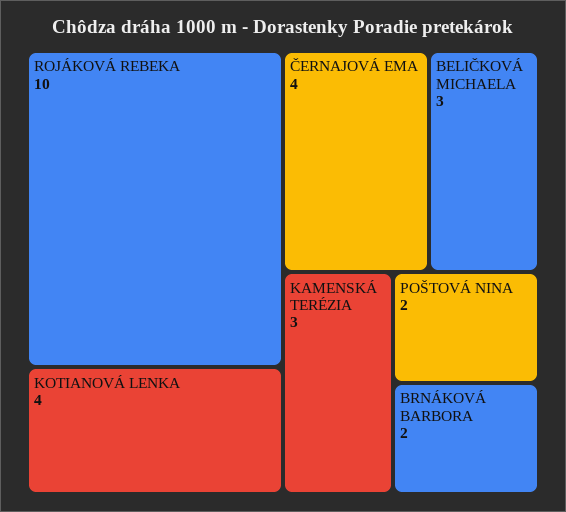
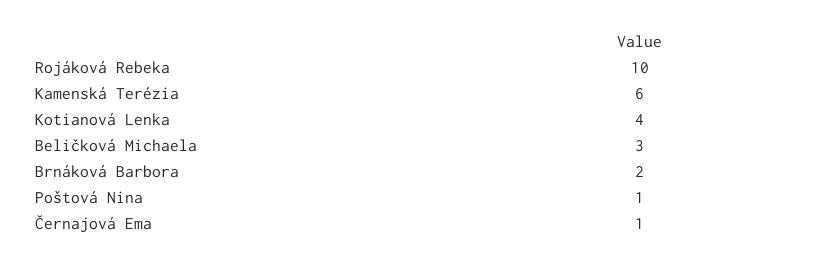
  {
    "ROJÁKOVÁ REBEKA": 10,
    "KOTIANOVÁ LENKA": 4,
-   "ČERNAJOVÁ EMA": 4,
+   "ČERNAJOVÁ EMA": 1,
    "BELIČKOVÁ MICHAELA": 3,
-   "KAMENSKÁ TERÉZIA": 3,
+   "KAMENSKÁ TERÉZIA": 6,
-   "POŠTOVÁ NINA": 2,
+   "POŠTOVÁ NINA": 1,
    "BRNÁKOVÁ BARBORA": 2
  }

